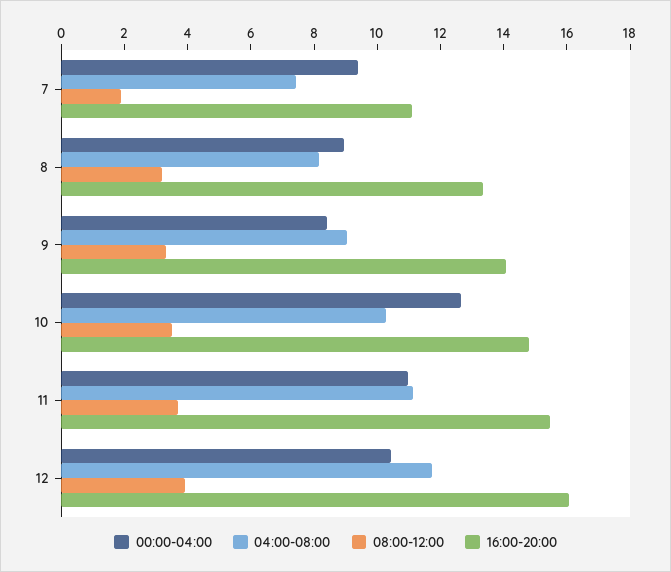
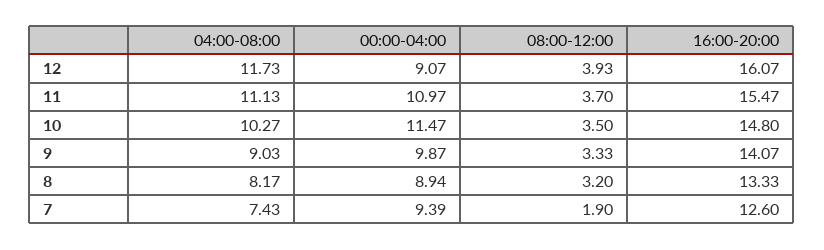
  {
    "00:00-04:00": {
      "7": 9.39,
      "8": 8.94,
-     "9": 8.5,
+     "9": 9.87,
-     "10": 12.5,
+     "10": 11.47,
      "11": 10.97,
-     "12": 10.5
+     "12": 9.07
    },
    "04:00-08:00": {
      "7": 7.43,
      "8": 8.17,
      "9": 9.03,
      "10": 10.27,
      "11": 11.13,
      "12": 11.73
    },
    "08:00-12:00": {
      "7": 1.9,
      "8": 3.2,
      "9": 3.33,
      "10": 3.5,
      "11": 3.7,
      "12": 3.93
    },
    "16:00-20:00": {
-     "7": 11,
+     "7": 12.6,
      "8": 13.33,
      "9": 14.07,
      "10": 14.8,
      "11": 15.47,
      "12": 16.07
    }
  }

